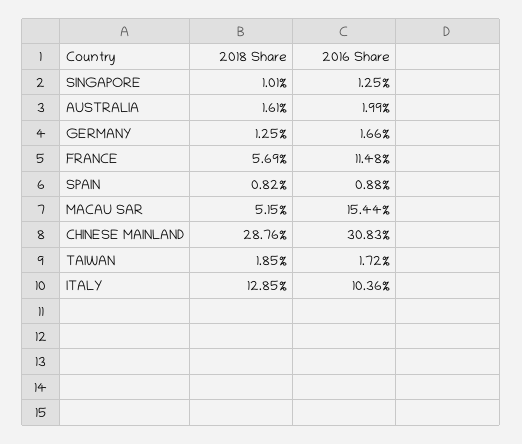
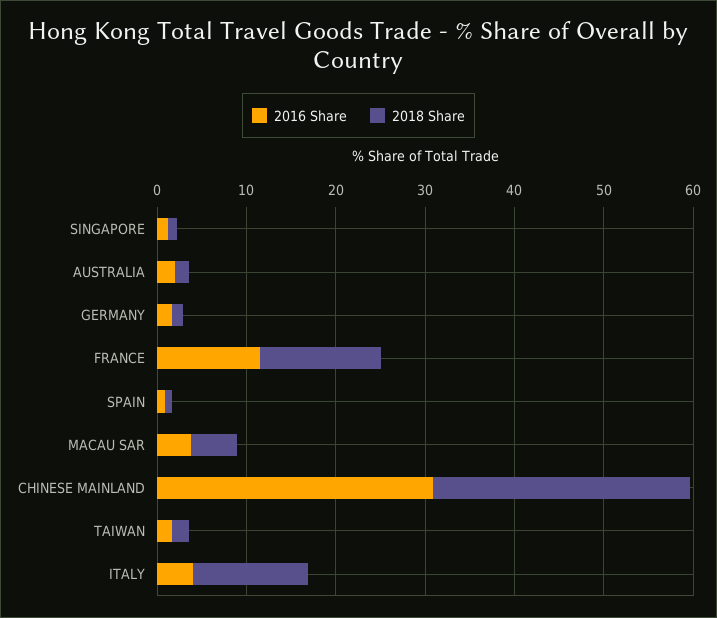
  {
    "2018 Share": {
      "SINGAPORE": 1.01,
      "AUSTRALIA": 1.61,
      "GERMANY": 1.25,
-     "FRANCE": 5.69,
+     "FRANCE": 14,
      "SPAIN": 0.82,
      "MACAU SAR": 5.15,
      "CHINESE MAINLAND": 28.76,
      "TAIWAN": 1.85,
      "ITALY": 12.85
    },
    "2016 Share": {
      "SINGAPORE": 1.25,
      "AUSTRALIA": 1.99,
      "GERMANY": 1.66,
      "FRANCE": 11.48,
      "SPAIN": 0.88,
-     "MACAU SAR": 15.44,
+     "MACAU SAR": 4,
      "CHINESE MAINLAND": 30.83,
      "TAIWAN": 1.72,
-     "ITALY": 10.36
+     "ITALY": 4
    }
  }

